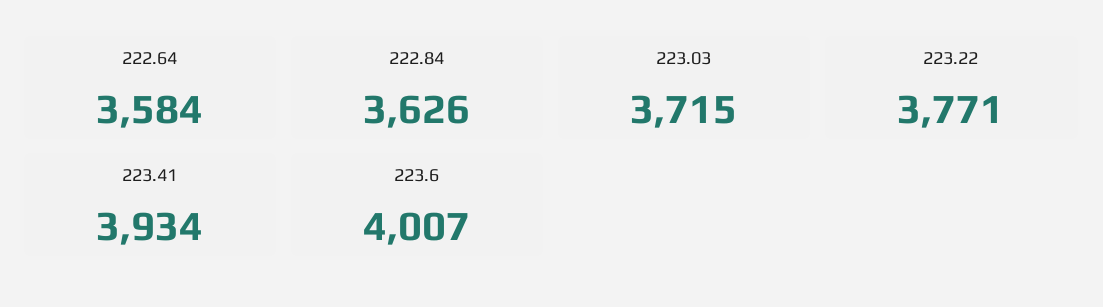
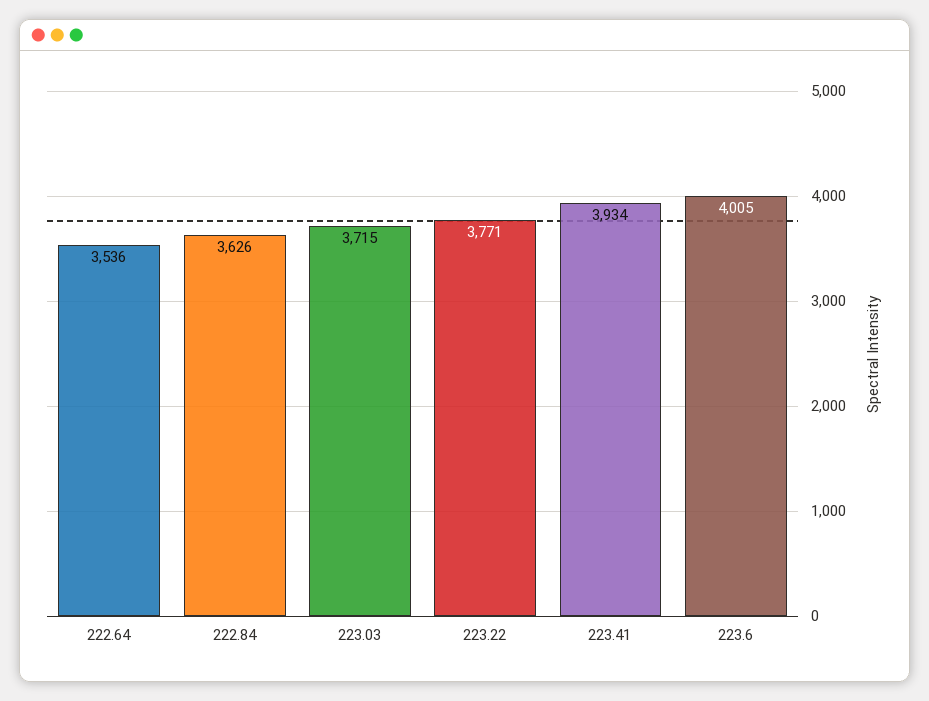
  {
-   "222.64": 3584,
+   "222.64": 3536,
    "222.84": 3626,
    "223.03": 3715,
    "223.22": 3771,
    "223.41": 3934,
-   "223.6": 4007
+   "223.6": 4005
  }

